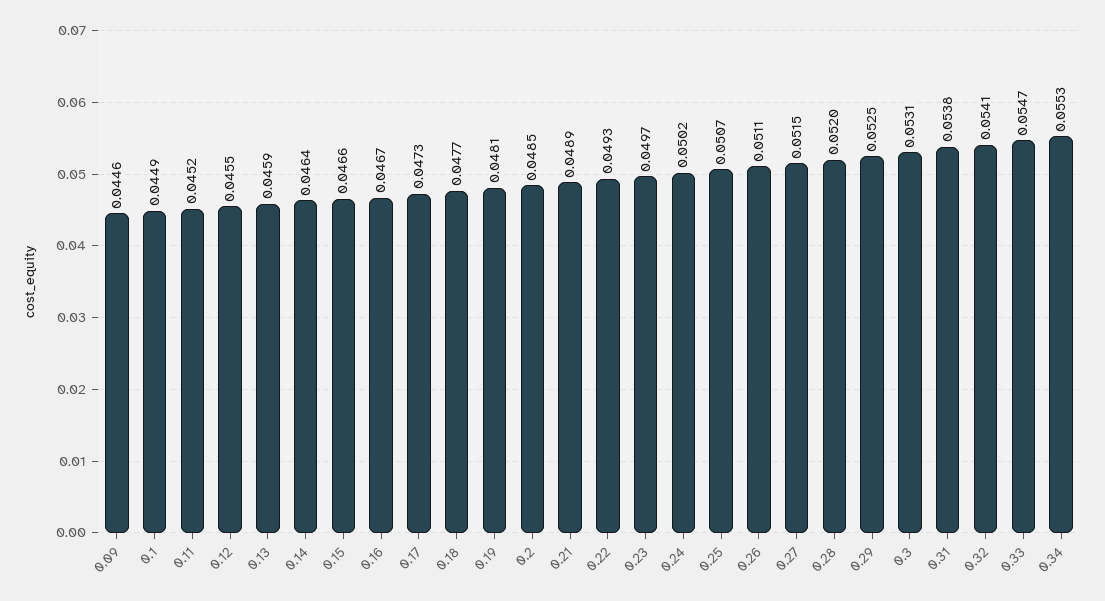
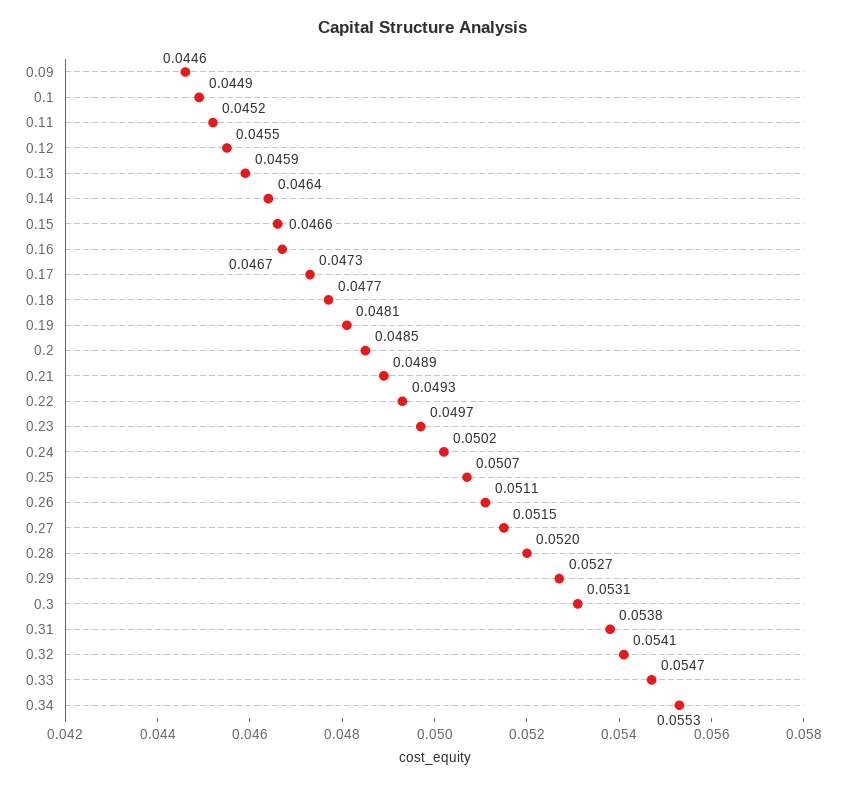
  {
    "0.09": 0.0446,
    "0.1": 0.0449,
    "0.11": 0.0452,
    "0.12": 0.0455,
    "0.13": 0.0459,
    "0.14": 0.0464,
    "0.15": 0.0466,
    "0.16": 0.0467,
    "0.17": 0.0473,
    "0.18": 0.0477,
    "0.19": 0.0481,
    "0.2": 0.0485,
    "0.21": 0.0489,
    "0.22": 0.0493,
    "0.23": 0.0497,
    "0.24": 0.0502,
    "0.25": 0.0507,
    "0.26": 0.0511,
    "0.27": 0.0515,
    "0.28": 0.052,
-   "0.29": 0.0525,
+   "0.29": 0.0527,
    "0.3": 0.0531,
    "0.31": 0.0538,
    "0.32": 0.0541,
    "0.33": 0.0547,
    "0.34": 0.0553
  }

